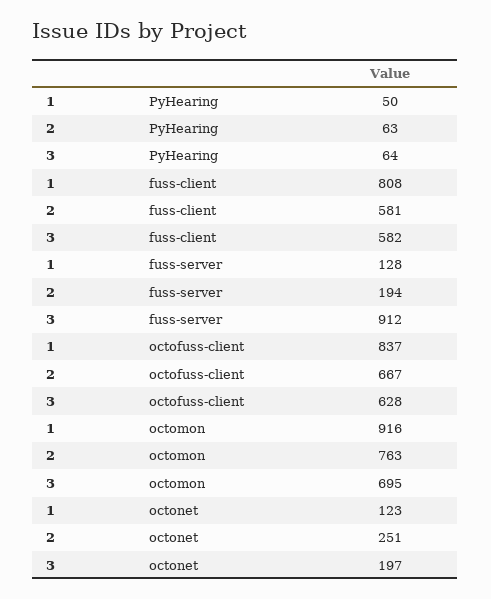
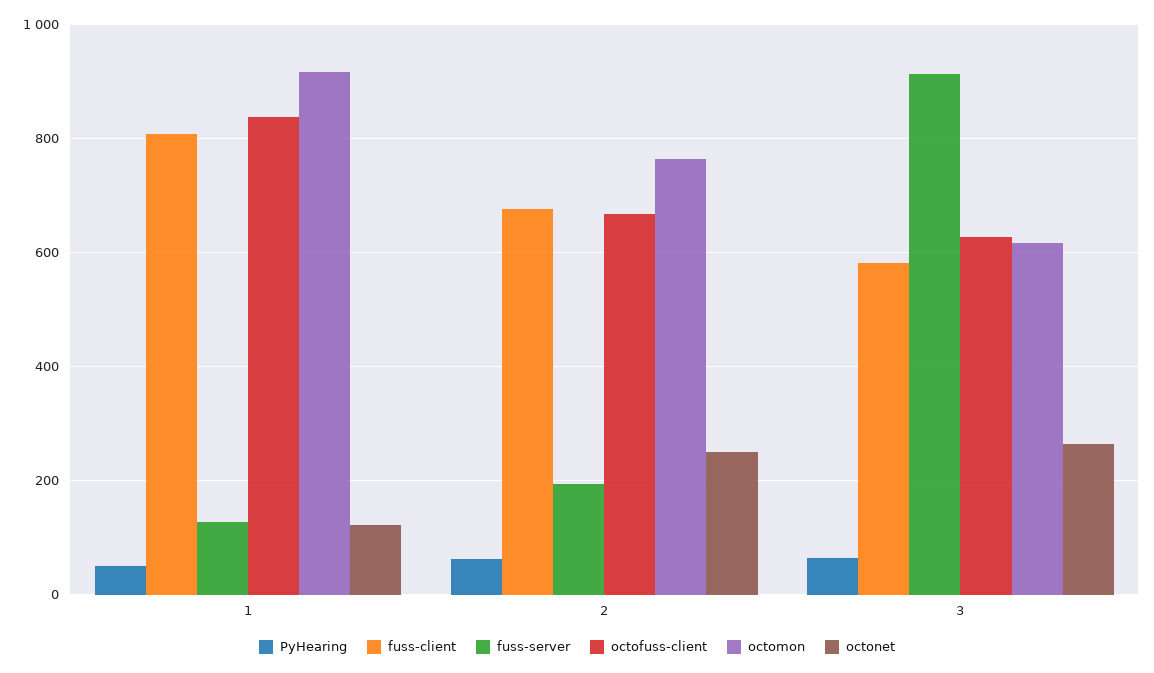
  {
    "PyHearing": {
      "1": 50,
      "2": 63,
      "3": 64
    },
    "fuss-client": {
      "1": 808,
-     "2": 581,
+     "2": 680,
      "3": 582
    },
    "fuss-server": {
      "1": 128,
      "2": 194,
      "3": 912
    },
    "octofuss-client": {
      "1": 837,
      "2": 667,
      "3": 628
    },
    "octomon": {
      "1": 916,
      "2": 763,
-     "3": 695
+     "3": 620
    },
    "octonet": {
      "1": 123,
      "2": 251,
-     "3": 197
+     "3": 260
    }
  }

